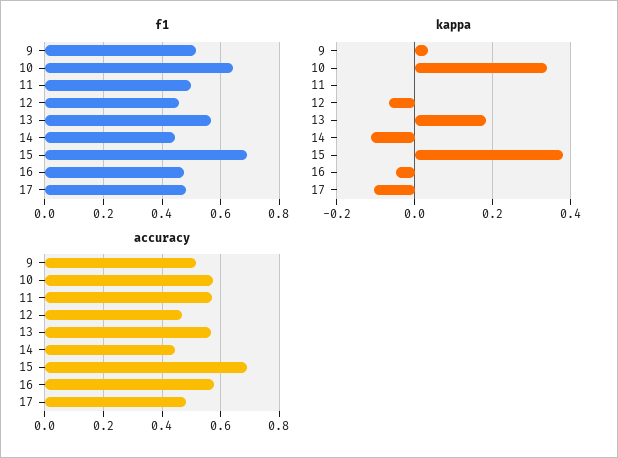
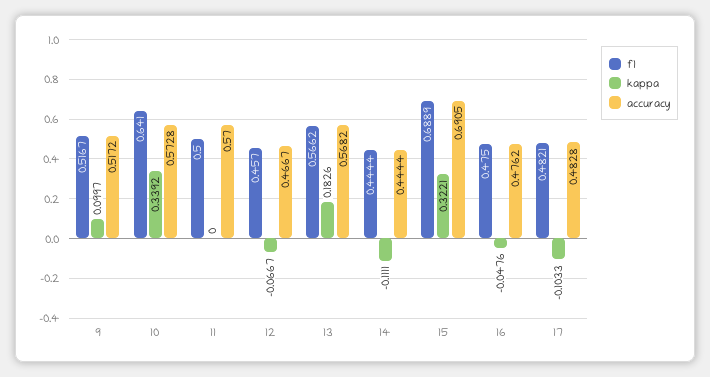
  {
    "f1": {
      "9": 0.5167,
      "10": 0.641,
      "11": 0.5,
      "12": 0.457,
      "13": 0.5662,
      "14": 0.4444,
      "15": 0.6889,
      "16": 0.475,
      "17": 0.4821
    },
    "kappa": {
-     "9": 0.04,
+     "9": 0.0997,
      "10": 0.3392,
      "11": 0,
      "12": -0.0667,
      "13": 0.1826,
      "14": -0.1111,
-     "15": 0.38,
+     "15": 0.3221,
      "16": -0.0476,
      "17": -0.1033
    },
    "accuracy": {
      "9": 0.5172,
      "10": 0.5728,
      "11": 0.57,
      "12": 0.4667,
      "13": 0.5682,
      "14": 0.4444,
      "15": 0.6905,
-     "16": 0.575,
+     "16": 0.4762,
      "17": 0.4828
    }
  }

